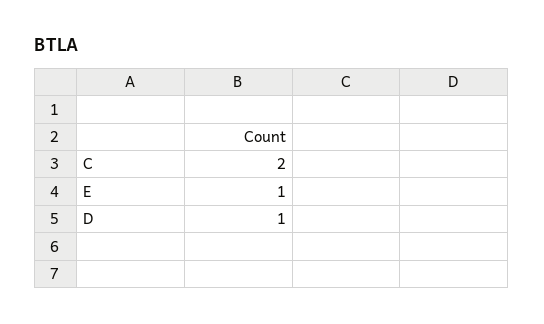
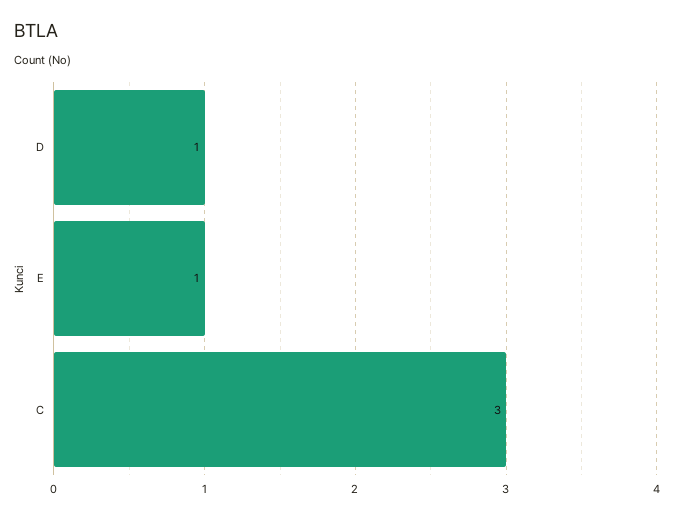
  {
-   "C": 2,
+   "C": 3,
    "E": 1,
    "D": 1
  }

